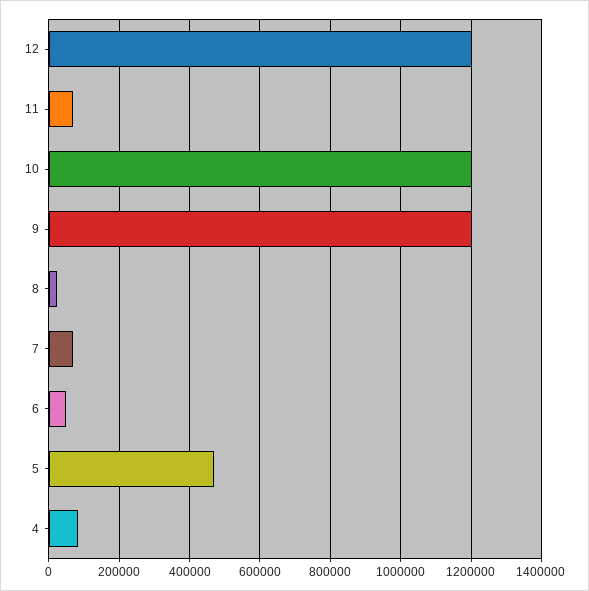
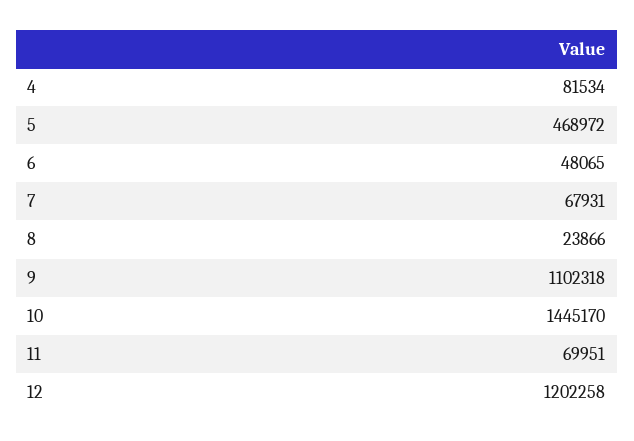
  {
    "12": 1202258,
    "11": 69951,
-   "10": 1200000,
+   "10": 1445170,
-   "9": 1200000,
+   "9": 1102318,
    "8": 23866,
    "7": 67931,
    "6": 48065,
    "5": 468972,
    "4": 81534
  }

